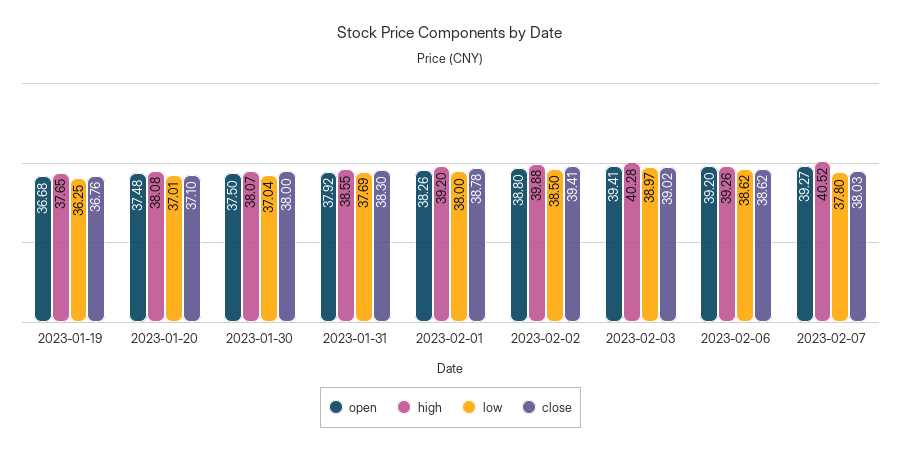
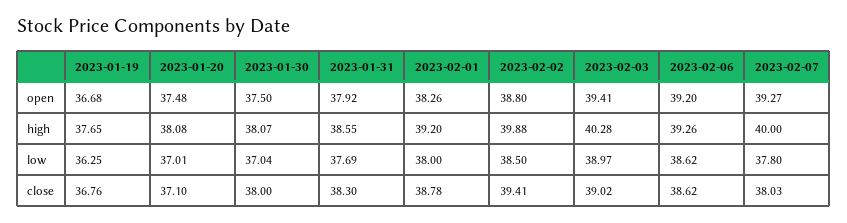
  {
    "open": {
      "2023-01-19": 36.68,
      "2023-01-20": 37.48,
      "2023-01-30": 37.5,
      "2023-01-31": 37.92,
      "2023-02-01": 38.26,
      "2023-02-02": 38.8,
      "2023-02-03": 39.41,
      "2023-02-06": 39.2,
      "2023-02-07": 39.27
    },
    "high": {
      "2023-01-19": 37.65,
      "2023-01-20": 38.08,
      "2023-01-30": 38.07,
      "2023-01-31": 38.55,
      "2023-02-01": 39.2,
      "2023-02-02": 39.88,
      "2023-02-03": 40.28,
      "2023-02-06": 39.26,
-     "2023-02-07": 40.52
+     "2023-02-07": 40
    },
    "low": {
      "2023-01-19": 36.25,
      "2023-01-20": 37.01,
      "2023-01-30": 37.04,
      "2023-01-31": 37.69,
      "2023-02-01": 38,
      "2023-02-02": 38.5,
      "2023-02-03": 38.97,
      "2023-02-06": 38.62,
      "2023-02-07": 37.8
    },
    "close": {
      "2023-01-19": 36.76,
      "2023-01-20": 37.1,
      "2023-01-30": 38,
      "2023-01-31": 38.3,
      "2023-02-01": 38.78,
      "2023-02-02": 39.41,
      "2023-02-03": 39.02,
      "2023-02-06": 38.62,
      "2023-02-07": 38.03
    }
  }

